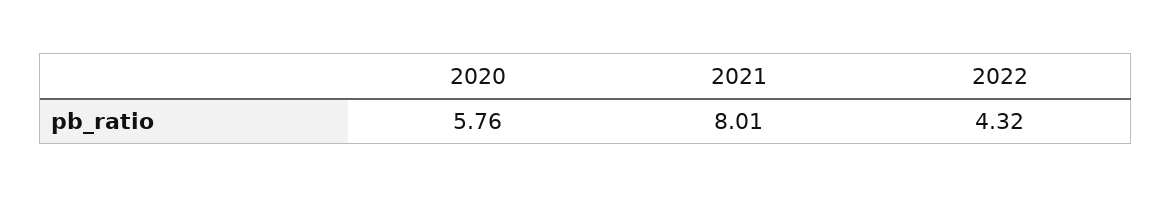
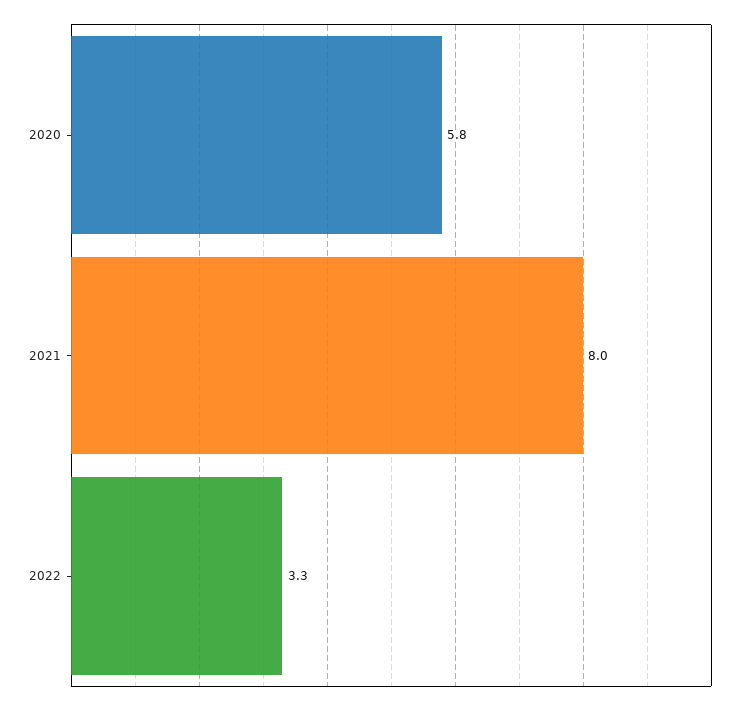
  {
    "2020": 5.76,
    "2021": 8.01,
-   "2022": 4.32
+   "2022": 3.3
  }

